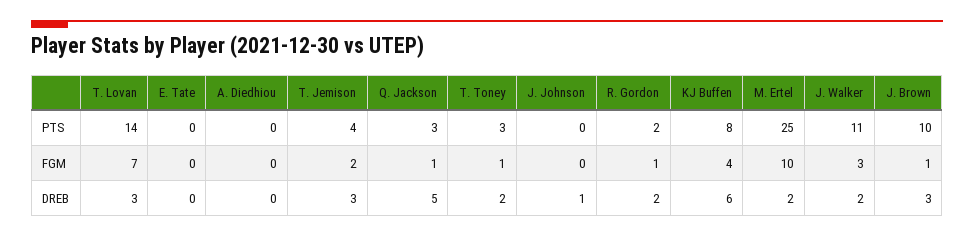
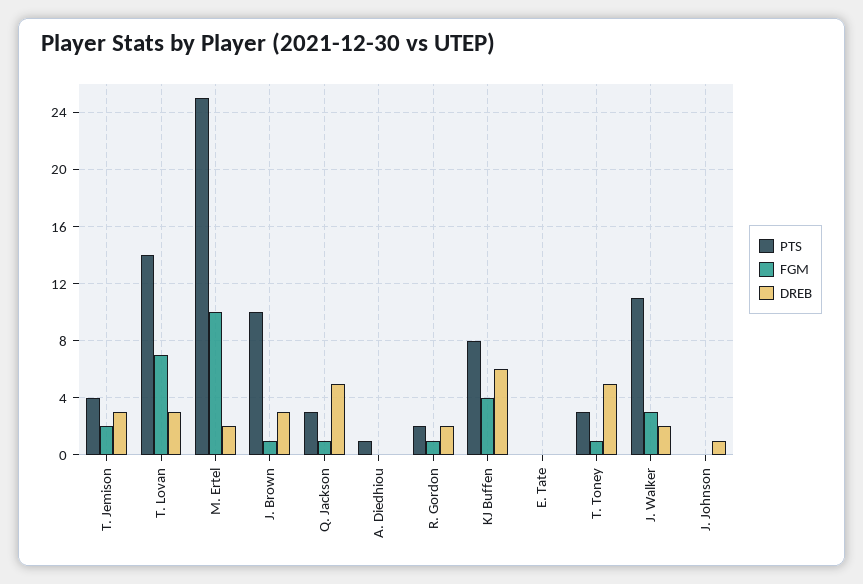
  {
    "PTS": {
      "T. Lovan": 14,
      "E. Tate": 0,
-     "A. Diedhiou": 0,
+     "A. Diedhiou": 1,
      "T. Jemison": 4,
      "Q. Jackson": 3,
      "T. Toney": 3,
      "J. Johnson": 0,
      "R. Gordon": 2,
      "KJ Buffen": 8,
      "M. Ertel": 25,
      "J. Walker": 11,
      "J. Brown": 10
    },
    "FGM": {
      "T. Lovan": 7,
      "E. Tate": 0,
      "A. Diedhiou": 0,
      "T. Jemison": 2,
      "Q. Jackson": 1,
      "T. Toney": 1,
      "J. Johnson": 0,
      "R. Gordon": 1,
      "KJ Buffen": 4,
      "M. Ertel": 10,
      "J. Walker": 3,
      "J. Brown": 1
    },
    "DREB": {
      "T. Lovan": 3,
      "E. Tate": 0,
      "A. Diedhiou": 0,
      "T. Jemison": 3,
      "Q. Jackson": 5,
-     "T. Toney": 2,
+     "T. Toney": 5,
      "J. Johnson": 1,
      "R. Gordon": 2,
      "KJ Buffen": 6,
      "M. Ertel": 2,
      "J. Walker": 2,
      "J. Brown": 3
    }
  }

